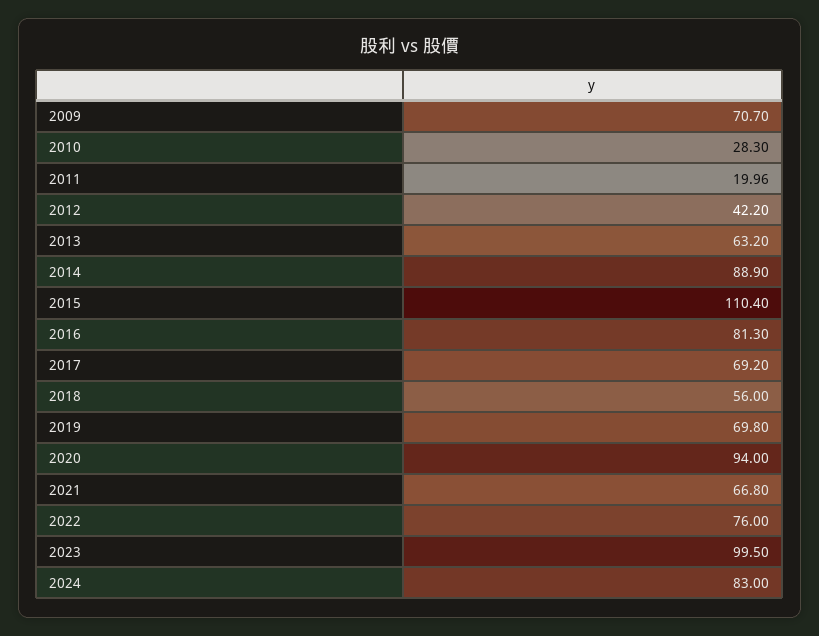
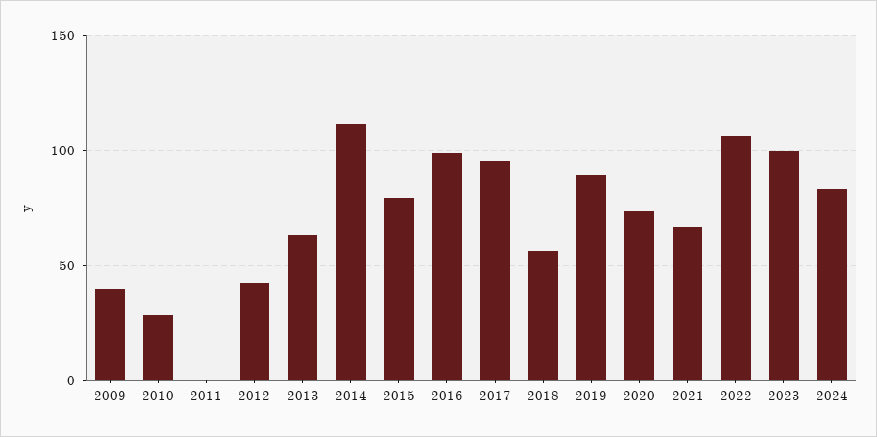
  {
-   "2009": 70.7,
+   "2009": 40,
    "2010": 28.3,
-   "2011": 19.96,
+   "2011": 0,
    "2012": 42.2,
    "2013": 63.2,
-   "2014": 88.9,
+   "2014": 110,
-   "2015": 110.4,
+   "2015": 80,
-   "2016": 81.3,
+   "2016": 100,
-   "2017": 69.2,
+   "2017": 95,
    "2018": 56,
-   "2019": 69.8,
+   "2019": 90,
-   "2020": 94,
+   "2020": 75,
    "2021": 66.8,
-   "2022": 76,
+   "2022": 105,
    "2023": 99.5,
    "2024": 83
  }

